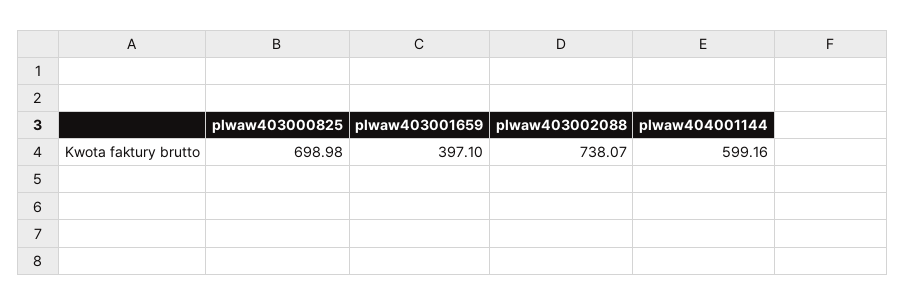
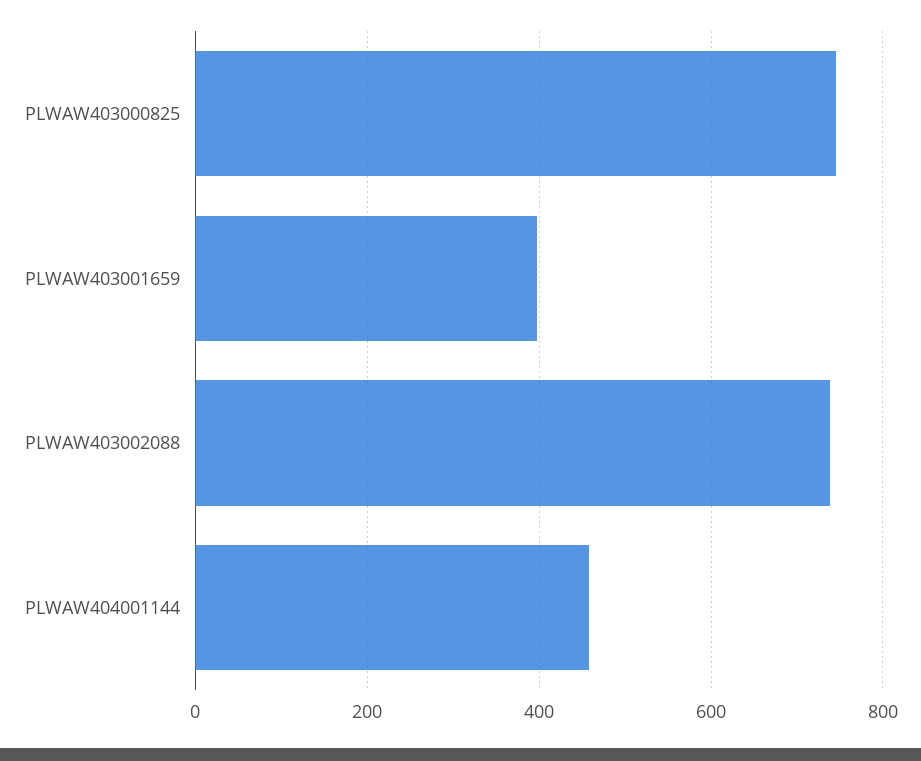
  {
-   "plwaw403000825": 698.98,
+   "plwaw403000825": 740,
    "plwaw403001659": 397.1,
    "plwaw403002088": 738.07,
-   "plwaw404001144": 599.16
+   "plwaw404001144": 460
  }

